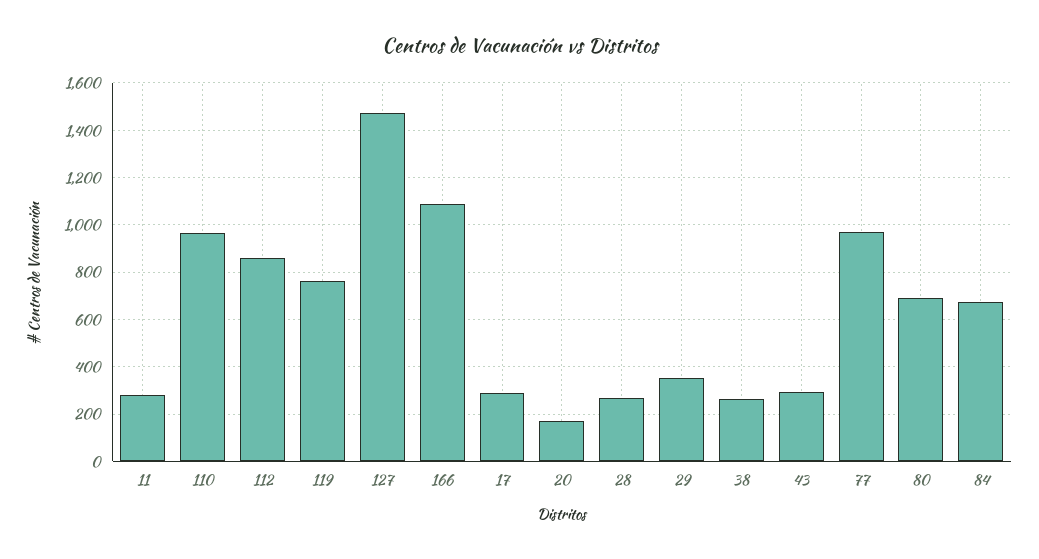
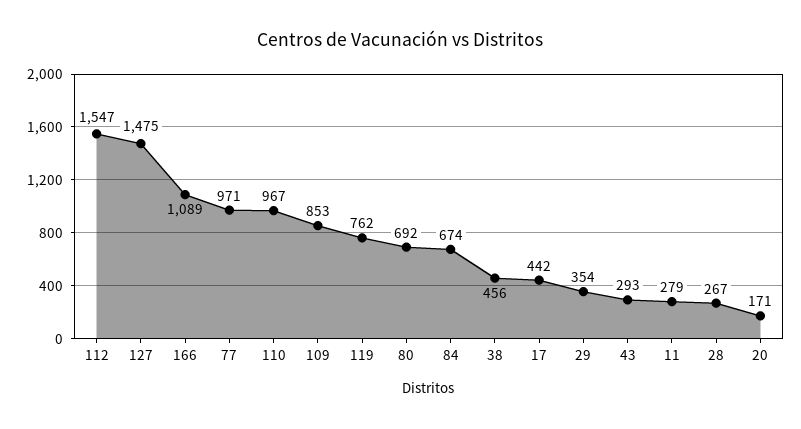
  {
    "11": 279,
    "110": 967,
-   "112": 850,
+   "112": 1547,
    "119": 762,
    "127": 1475,
    "166": 1089,
-   "17": 300,
+   "17": 442,
    "20": 171,
    "28": 267,
    "29": 354,
-   "38": 250,
+   "38": 456,
    "43": 293,
    "77": 971,
    "80": 692,
-   "84": 674
+   "84": 674,
+   "109": 853
  }

